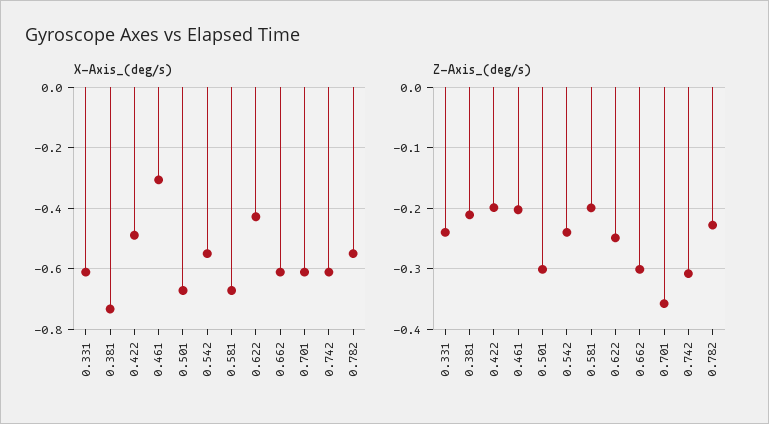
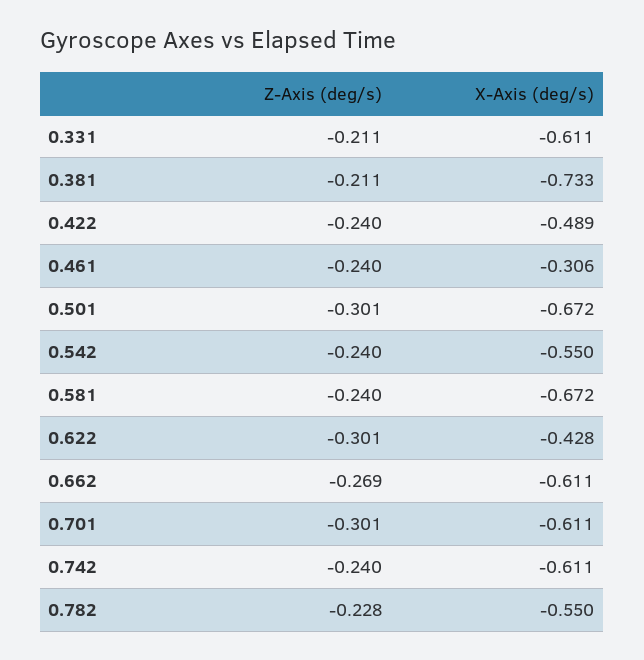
  {
    "X-Axis_(deg/s)": {
      "0.331": -0.611,
      "0.381": -0.733,
      "0.422": -0.489,
      "0.461": -0.306,
      "0.501": -0.672,
      "0.542": -0.55,
      "0.581": -0.672,
      "0.622": -0.428,
      "0.662": -0.611,
      "0.701": -0.611,
      "0.742": -0.611,
      "0.782": -0.55
    },
    "Z-Axis_(deg/s)": {
-     "0.331": -0.24,
+     "0.331": -0.211,
      "0.381": -0.211,
-     "0.422": -0.2,
+     "0.422": -0.24,
-     "0.461": -0.2,
+     "0.461": -0.24,
      "0.501": -0.301,
      "0.542": -0.24,
-     "0.581": -0.2,
+     "0.581": -0.24,
-     "0.622": -0.25,
+     "0.622": -0.301,
-     "0.662": -0.3,
+     "0.662": -0.269,
-     "0.701": -0.36,
+     "0.701": -0.301,
-     "0.742": -0.31,
+     "0.742": -0.24,
      "0.782": -0.228
    }
  }

